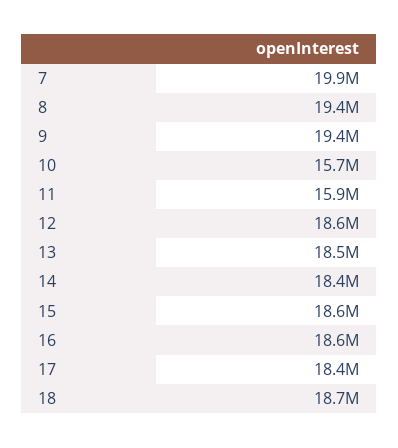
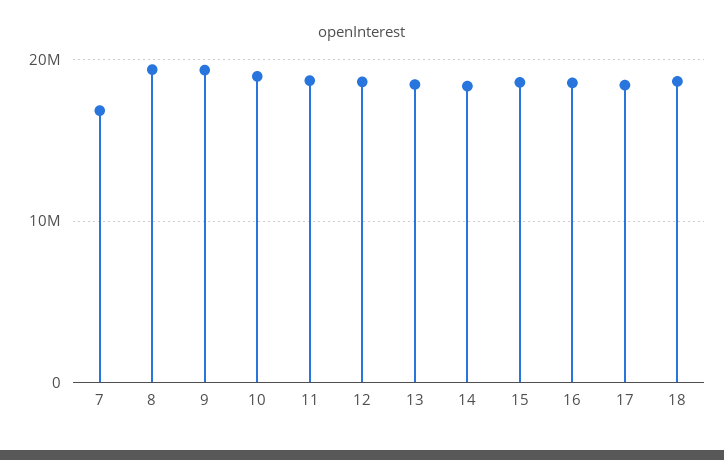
  {
-   "7": 19900000,
+   "7": 17000000,
    "8": 19400000,
    "9": 19400000,
-   "10": 15700000,
+   "10": 19000000,
-   "11": 15900000,
+   "11": 19000000,
    "12": 18600000,
    "13": 18500000,
    "14": 18400000,
    "15": 18600000,
    "16": 18600000,
    "17": 18400000,
    "18": 18700000
  }

